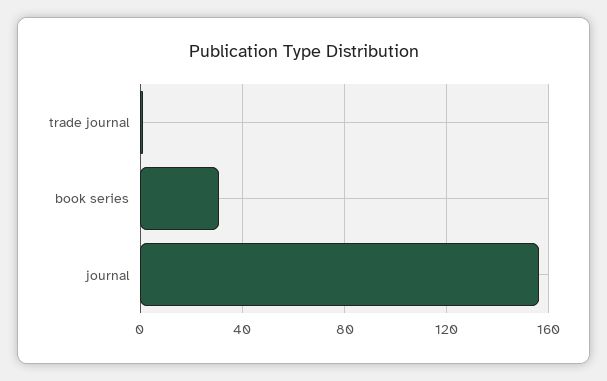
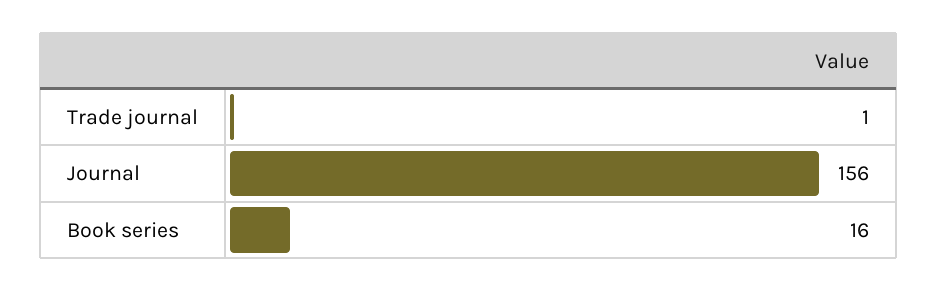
  {
    "trade journal": 1,
-   "book series": 30,
+   "book series": 16,
    "journal": 156
  }

